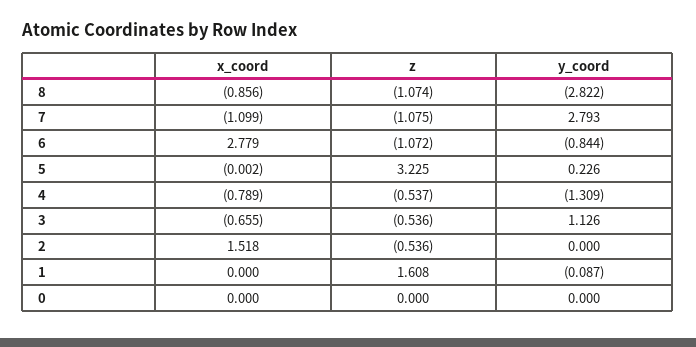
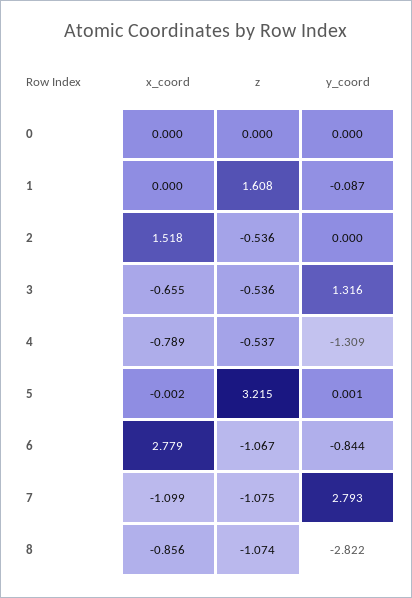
  {
    "x_coord": {
      "8": -0.856,
      "7": -1.099,
      "6": 2.779,
      "5": -0.002,
      "4": -0.789,
      "3": -0.655,
      "2": 1.518,
      "1": 0,
      "0": 0
    },
    "z": {
      "8": -1.074,
      "7": -1.075,
-     "6": -1.072,
+     "6": -1.067,
-     "5": 3.225,
+     "5": 3.215,
      "4": -0.537,
      "3": -0.536,
      "2": -0.536,
      "1": 1.608,
      "0": 0
    },
    "y_coord": {
      "8": -2.822,
      "7": 2.793,
      "6": -0.844,
-     "5": 0.226,
+     "5": 0.001,
      "4": -1.309,
-     "3": 1.126,
+     "3": 1.316,
      "2": 0,
      "1": -0.087,
      "0": 0
    }
  }

